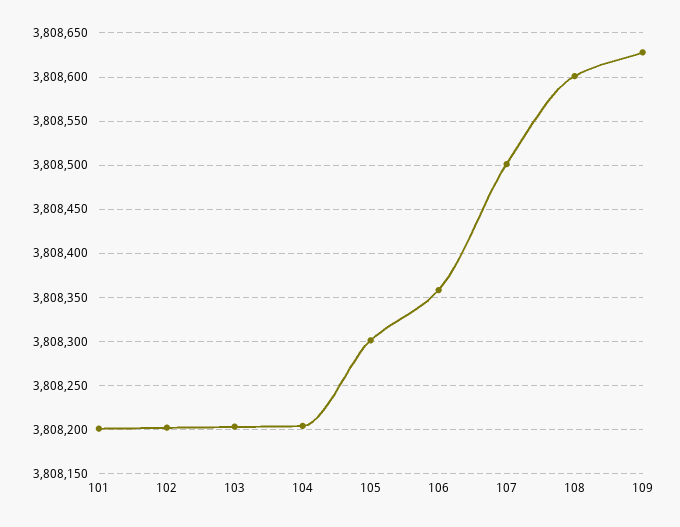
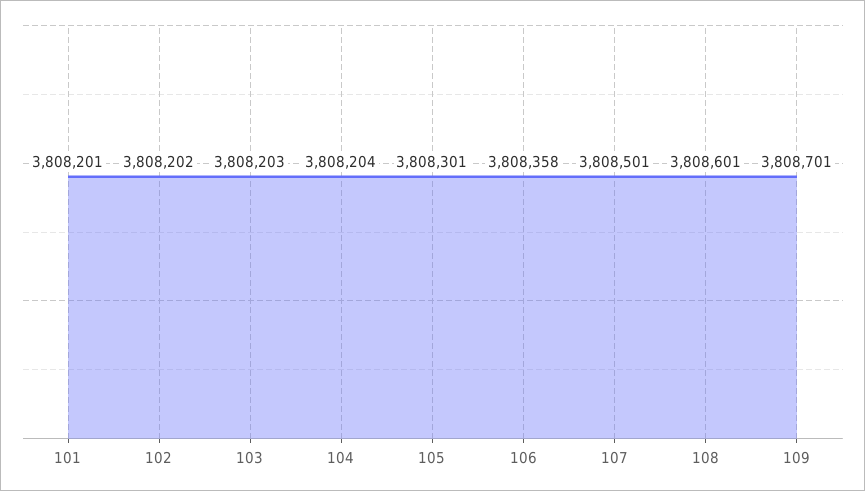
  {
    "101": 3808201,
    "102": 3808202,
    "103": 3808203,
    "104": 3808204,
    "105": 3808301,
    "106": 3808358,
    "107": 3808501,
    "108": 3808601,
-   "109": 3808630
+   "109": 3808701
  }

